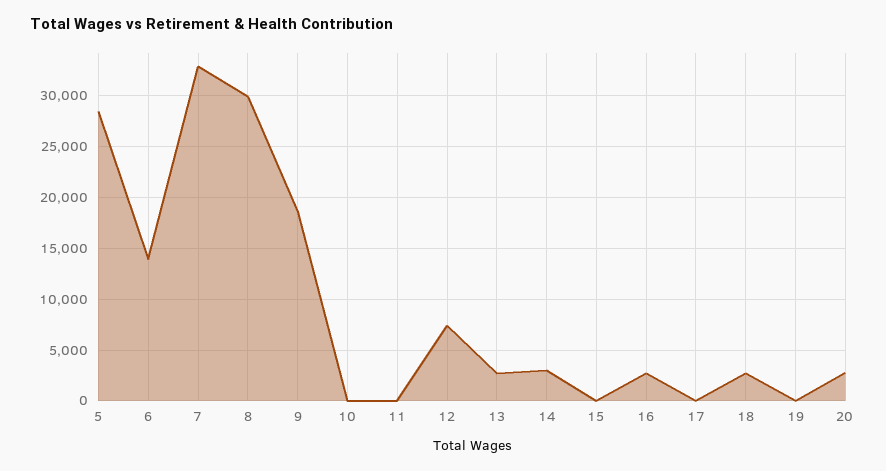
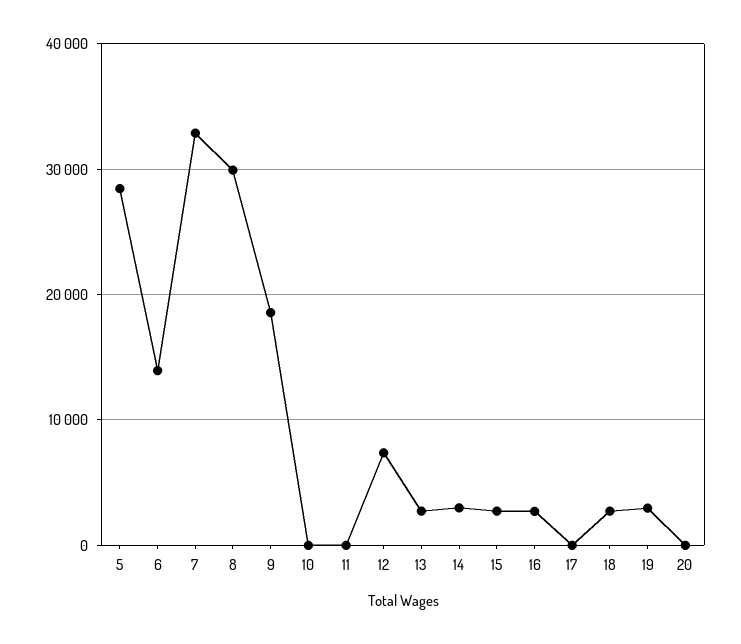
  {
    "5": 28000,
    "6": 14000,
    "7": 33000,
    "8": 30000,
    "9": 19000,
    "10": 0,
    "11": 0,
    "12": 7000,
    "13": 3000,
    "14": 3000,
-   "15": 0,
+   "15": 3000,
    "16": 3000,
    "17": 0,
    "18": 3000,
-   "19": 0,
+   "19": 3000,
-   "20": 3000
+   "20": 0
  }

